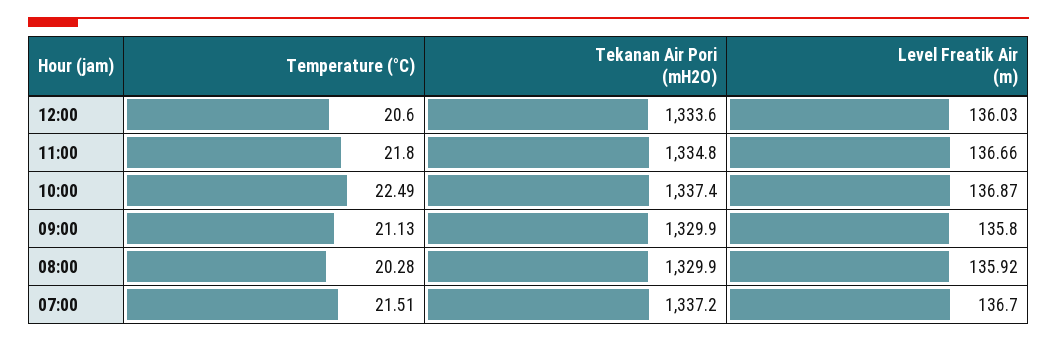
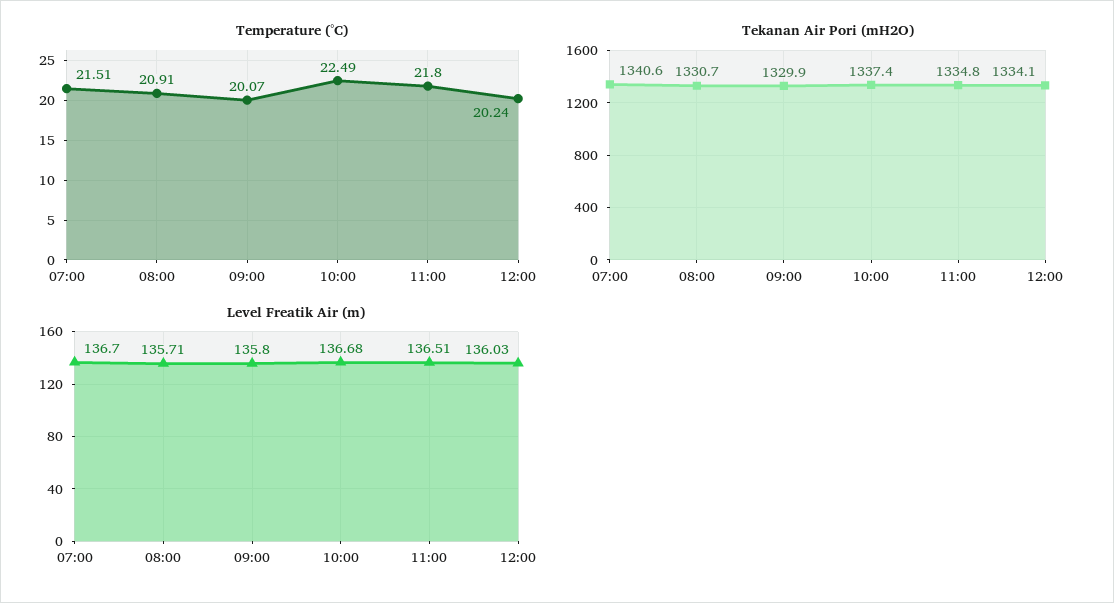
  {
    "Temperature (°C)": {
-     "12:00": 20.6,
+     "12:00": 20.24,
      "11:00": 21.8,
      "10:00": 22.49,
-     "09:00": 21.13,
+     "09:00": 20.07,
-     "08:00": 20.28,
+     "08:00": 20.91,
      "07:00": 21.51
    },
    "Tekanan Air Pori (mH2O)": {
-     "12:00": 1333.6,
+     "12:00": 1334.1,
      "11:00": 1334.8,
      "10:00": 1337.4,
      "09:00": 1329.9,
-     "08:00": 1329.9,
+     "08:00": 1330.7,
-     "07:00": 1337.2
+     "07:00": 1340.6
    },
    "Level Freatik Air (m)": {
      "12:00": 136.03,
-     "11:00": 136.66,
+     "11:00": 136.51,
-     "10:00": 136.87,
+     "10:00": 136.68,
      "09:00": 135.8,
-     "08:00": 135.92,
+     "08:00": 135.71,
      "07:00": 136.7
    }
  }

